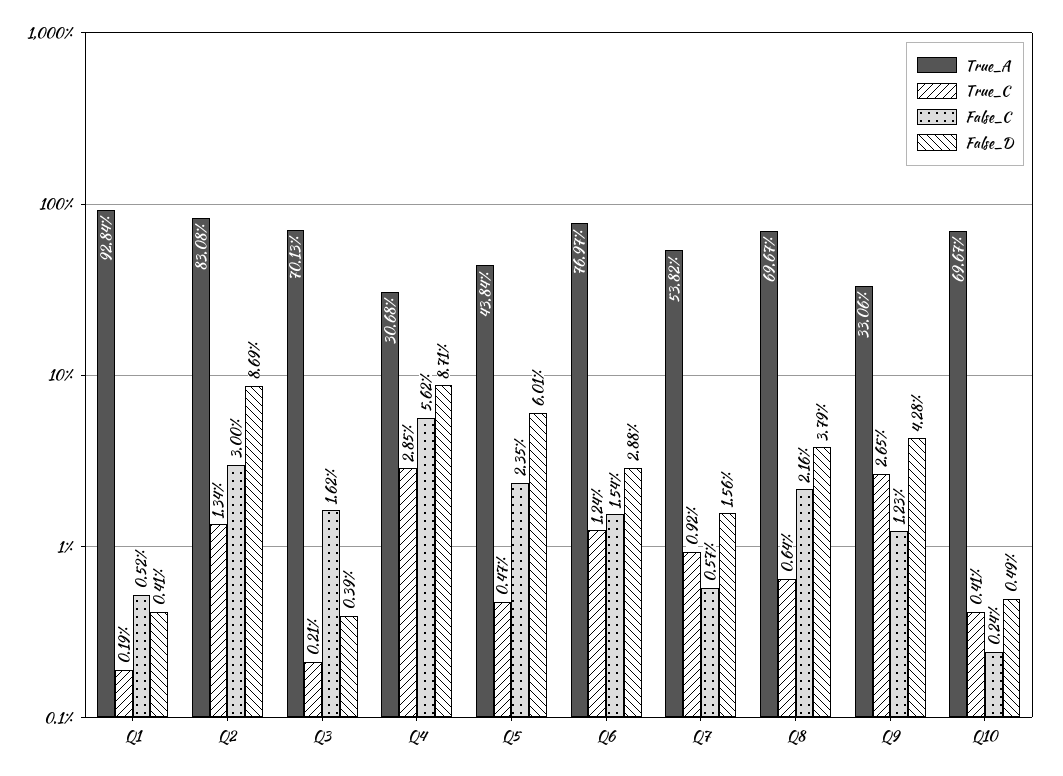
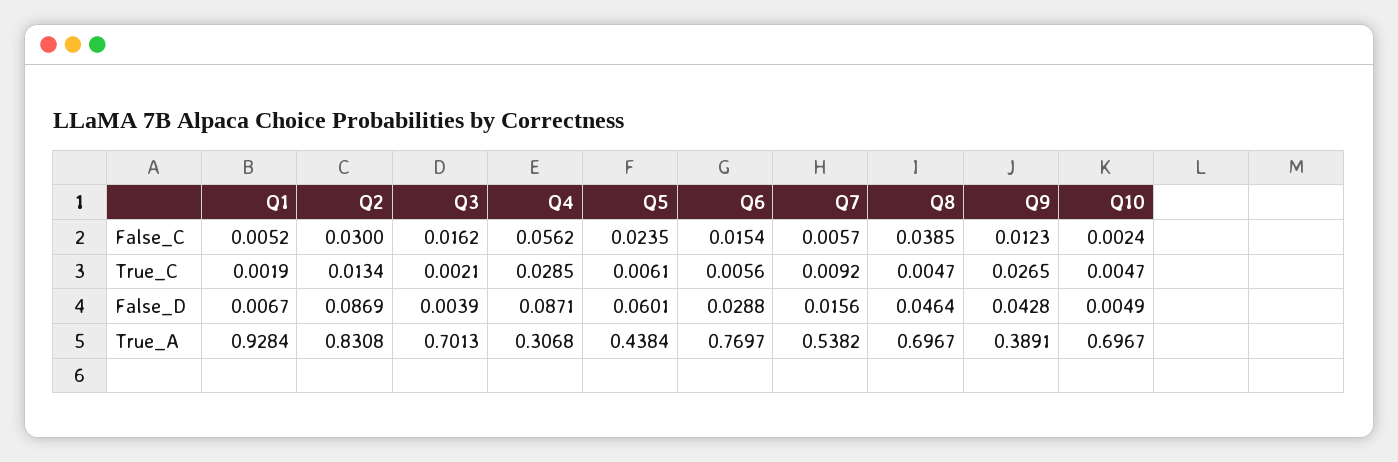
  {
    "True_A": {
      "Q1": 0.9284,
      "Q2": 0.8308,
      "Q3": 0.7013,
      "Q4": 0.3068,
      "Q5": 0.4384,
      "Q6": 0.7697,
      "Q7": 0.5382,
      "Q8": 0.6967,
-     "Q9": 0.3306,
+     "Q9": 0.3891,
      "Q10": 0.6967
    },
    "True_C": {
      "Q1": 0.0019,
      "Q2": 0.0134,
      "Q3": 0.0021,
      "Q4": 0.0285,
-     "Q5": 0.0047,
+     "Q5": 0.0061,
-     "Q6": 0.0124,
+     "Q6": 0.0056,
      "Q7": 0.0092,
-     "Q8": 0.0064,
+     "Q8": 0.0047,
      "Q9": 0.0265,
-     "Q10": 0.0041
+     "Q10": 0.0047
    },
    "False_C": {
      "Q1": 0.0052,
      "Q2": 0.03,
      "Q3": 0.0162,
      "Q4": 0.0562,
      "Q5": 0.0235,
      "Q6": 0.0154,
      "Q7": 0.0057,
-     "Q8": 0.0216,
+     "Q8": 0.0385,
      "Q9": 0.0123,
      "Q10": 0.0024
    },
    "False_D": {
-     "Q1": 0.0041,
+     "Q1": 0.0067,
      "Q2": 0.0869,
      "Q3": 0.0039,
      "Q4": 0.0871,
      "Q5": 0.0601,
      "Q6": 0.0288,
      "Q7": 0.0156,
-     "Q8": 0.0379,
+     "Q8": 0.0464,
      "Q9": 0.0428,
      "Q10": 0.0049
    }
  }

